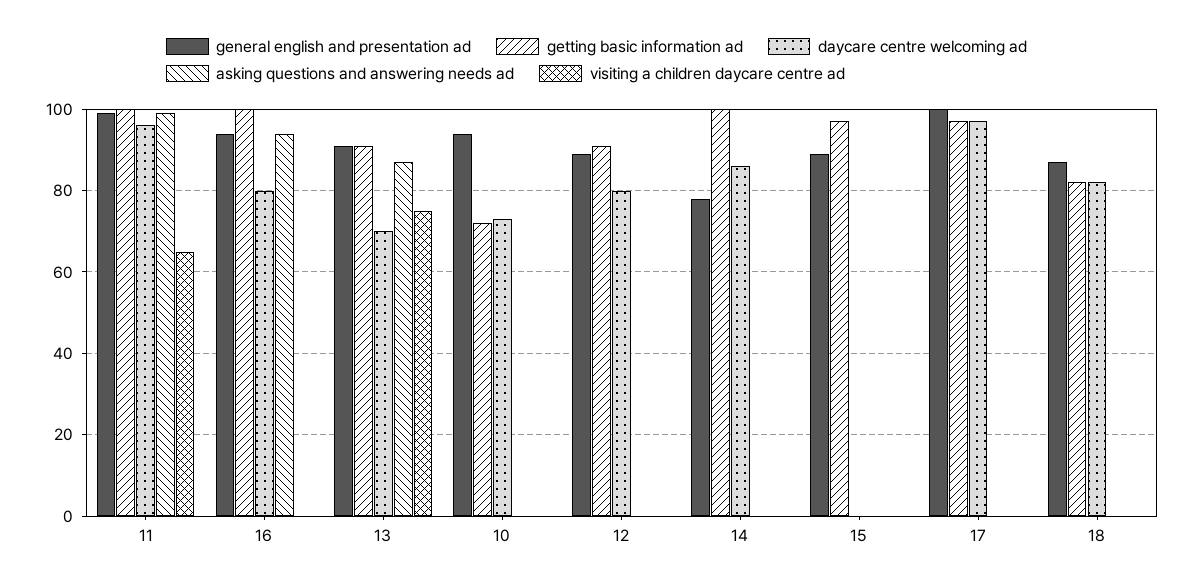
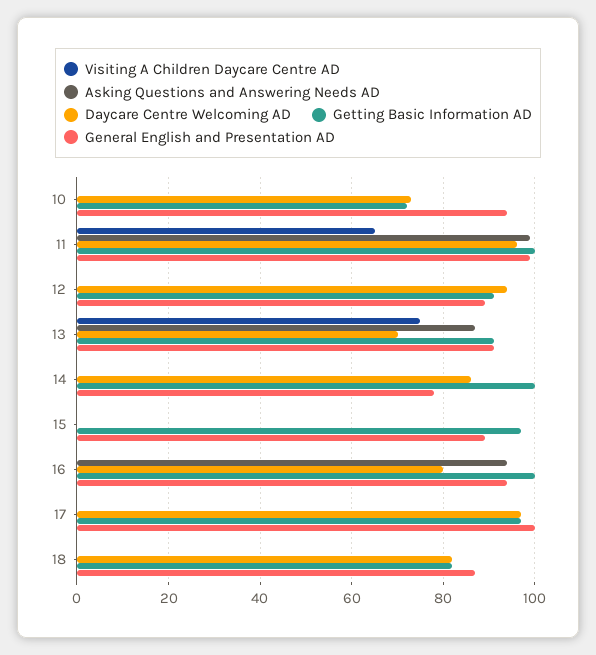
  {
    "general english and presentation ad": {
      "11": 100,
      "16": 95,
      "13": 90,
      "10": 95,
      "12": 90,
      "14": 80,
      "15": 90,
      "17": 100,
      "18": 85
    },
    "getting basic information ad": {
      "11": 100,
      "16": 100,
      "13": 90,
      "10": 70,
      "12": 90,
      "14": 100,
      "15": 95,
      "17": 95,
      "18": 80
    },
    "daycare centre welcoming ad": {
      "11": 95,
      "16": 80,
      "13": 70,
      "10": 75,
-     "12": 80,
+     "12": 95,
      "14": 85,
      "15": 0,
      "17": 95,
      "18": 80
    },
    "asking questions and answering needs ad": {
      "11": 100,
      "16": 95,
      "13": 85,
      "10": 0,
      "12": 0,
      "14": 0,
      "15": 0,
      "17": 0,
      "18": 0
    },
    "visiting a children daycare centre ad": {
      "11": 65,
      "16": 0,
      "13": 75,
      "10": 0,
      "12": 0,
      "14": 0,
      "15": 0,
      "17": 0,
      "18": 0
    }
  }

